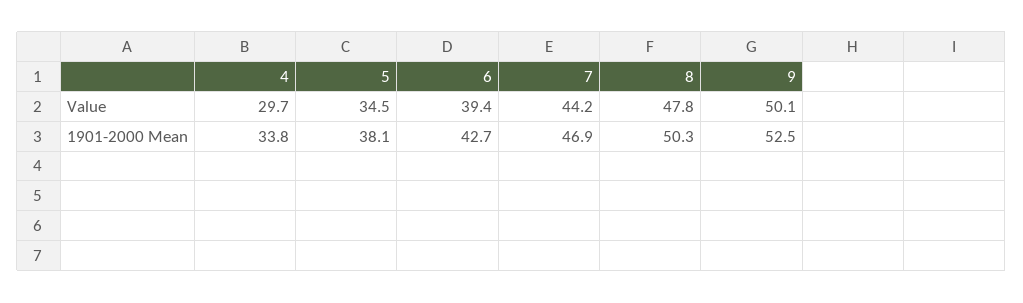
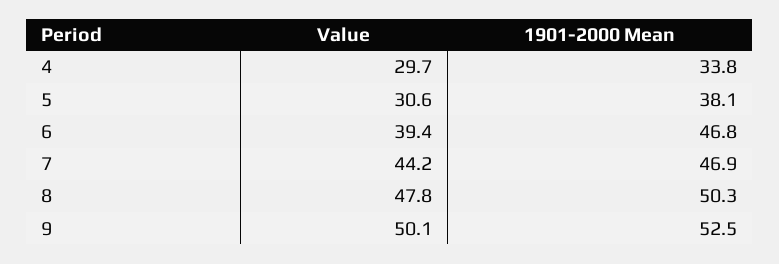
  {
    "4": {
      "Value": 29.7,
      "1901-2000 Mean": 33.8
    },
    "5": {
-     "Value": 34.5,
+     "Value": 30.6,
      "1901-2000 Mean": 38.1
    },
    "6": {
      "Value": 39.4,
-     "1901-2000 Mean": 42.7
+     "1901-2000 Mean": 46.8
    },
    "7": {
      "Value": 44.2,
      "1901-2000 Mean": 46.9
    },
    "8": {
      "Value": 47.8,
      "1901-2000 Mean": 50.3
    },
    "9": {
      "Value": 50.1,
      "1901-2000 Mean": 52.5
    }
  }

